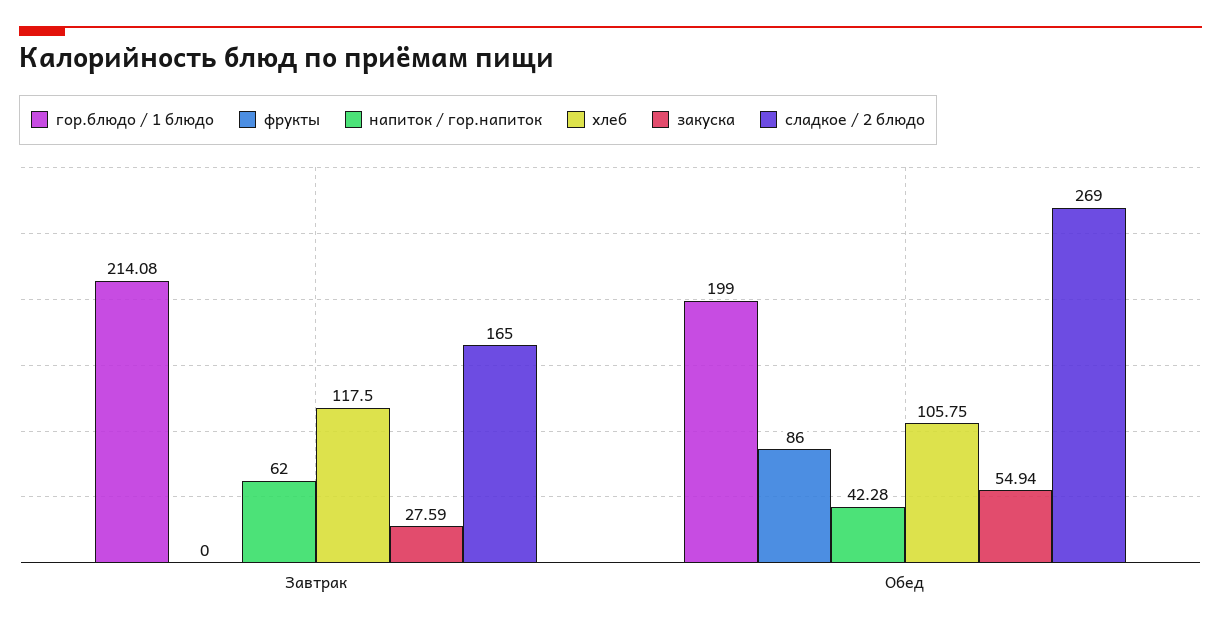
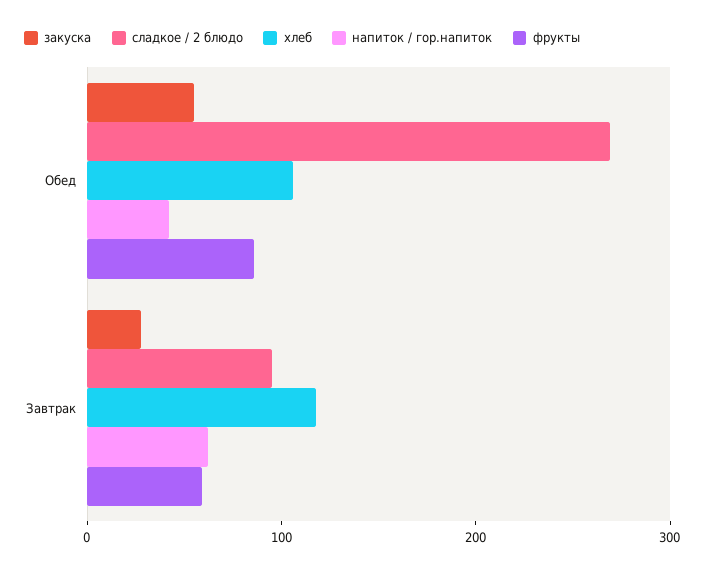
  {
-   "гор.блюдо / 1 блюдо": {
-     "Завтрак": 214.08,
-     "Обед": 199
-   },
    "фрукты": {
-     "Завтрак": 0,
+     "Завтрак": 60,
      "Обед": 86
    },
    "напиток / гор.напиток": {
      "Завтрак": 62,
      "Обед": 42.28
    },
    "хлеб": {
      "Завтрак": 117.5,
      "Обед": 105.75
    },
    "закуска": {
      "Завтрак": 27.59,
      "Обед": 54.94
    },
    "сладкое / 2 блюдо": {
-     "Завтрак": 165,
+     "Завтрак": 100,
      "Обед": 269
    }
  }

